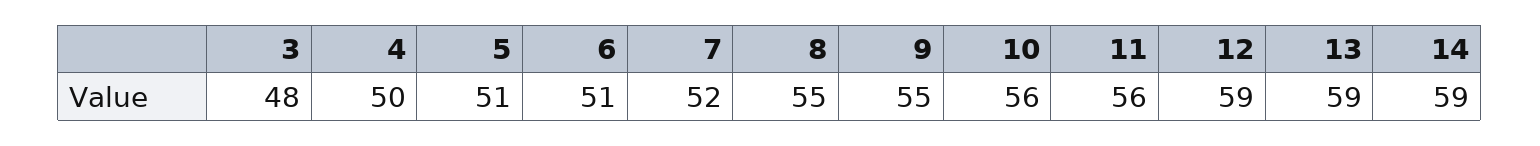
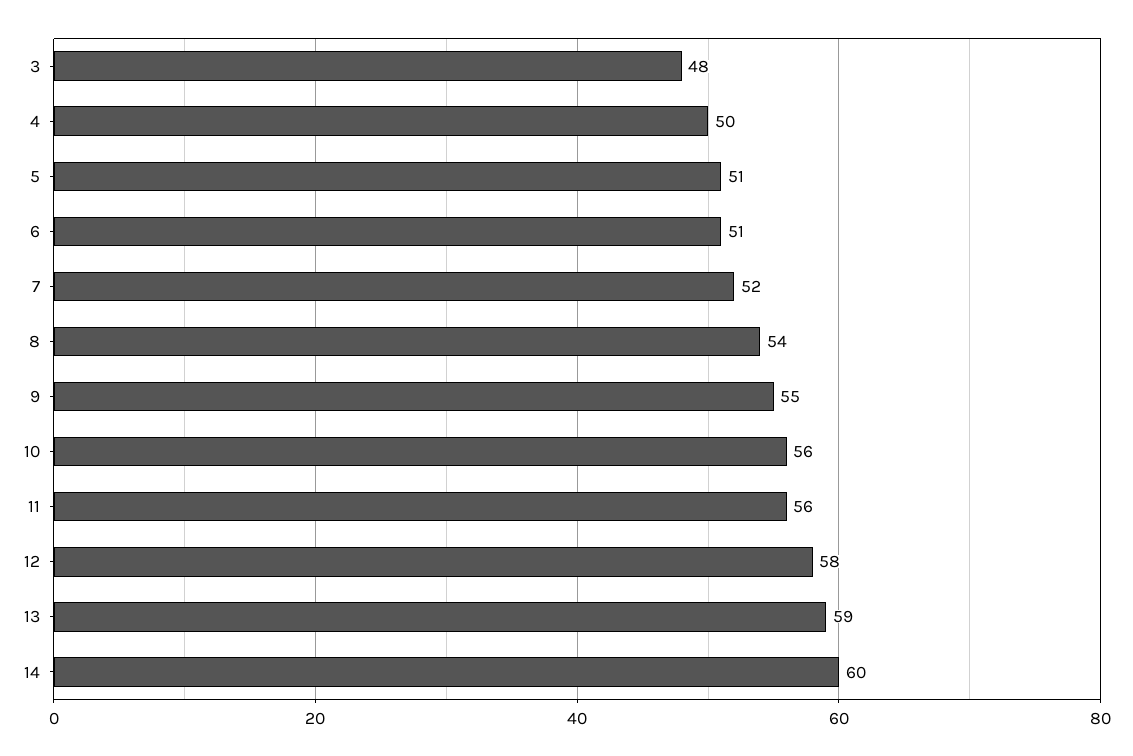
  {
    "3": 48,
    "4": 50,
    "5": 51,
    "6": 51,
    "7": 52,
-   "8": 55,
+   "8": 54,
    "9": 55,
    "10": 56,
    "11": 56,
-   "12": 59,
+   "12": 58,
    "13": 59,
-   "14": 59
+   "14": 60
  }

